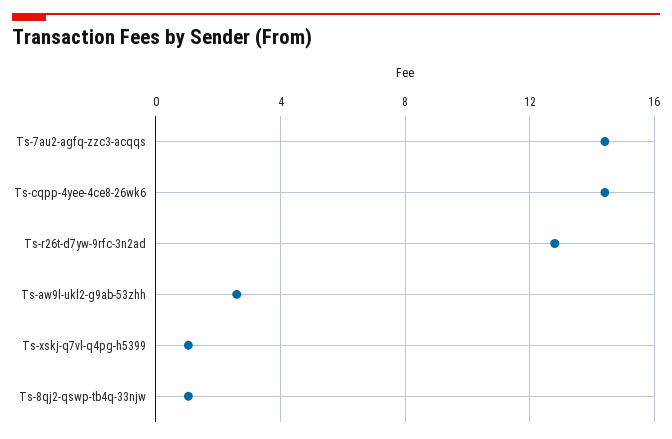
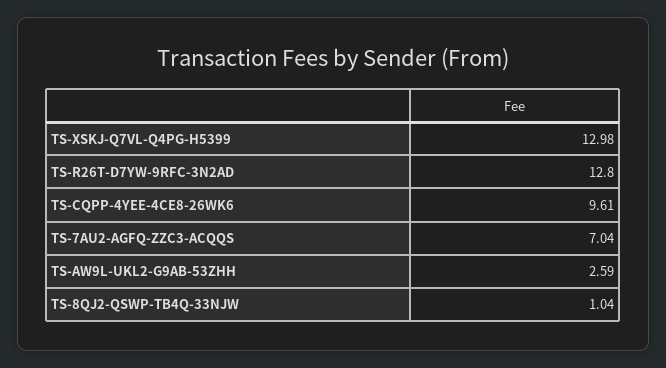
  {
-   "Ts-7au2-agfq-zzc3-acqqs": 14.5,
+   "Ts-7au2-agfq-zzc3-acqqs": 7.04,
-   "Ts-cqpp-4yee-4ce8-26wk6": 14.5,
+   "Ts-cqpp-4yee-4ce8-26wk6": 9.61,
    "Ts-r26t-d7yw-9rfc-3n2ad": 12.8,
    "Ts-aw9l-ukl2-g9ab-53zhh": 2.59,
-   "Ts-xskj-q7vl-q4pg-h5399": 1,
+   "Ts-xskj-q7vl-q4pg-h5399": 12.98,
    "Ts-8qj2-qswp-tb4q-33njw": 1.04
  }

